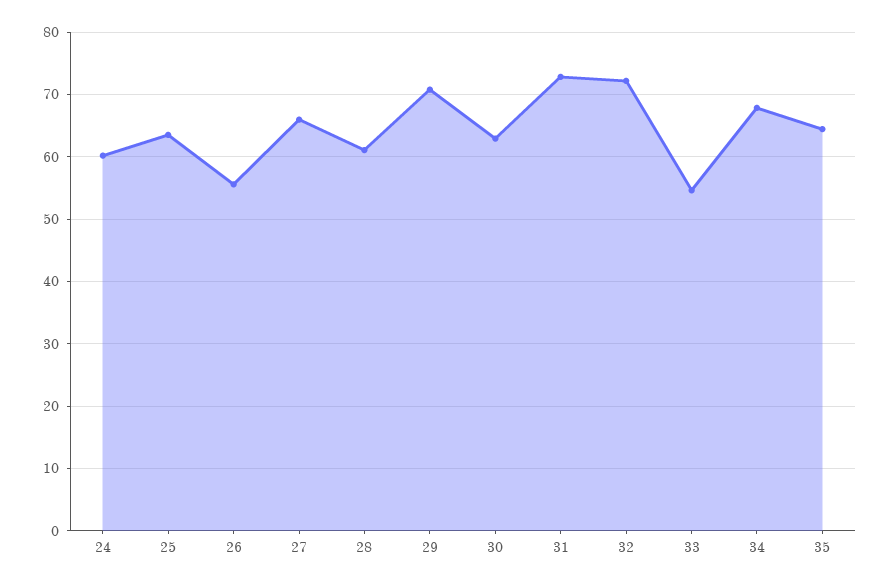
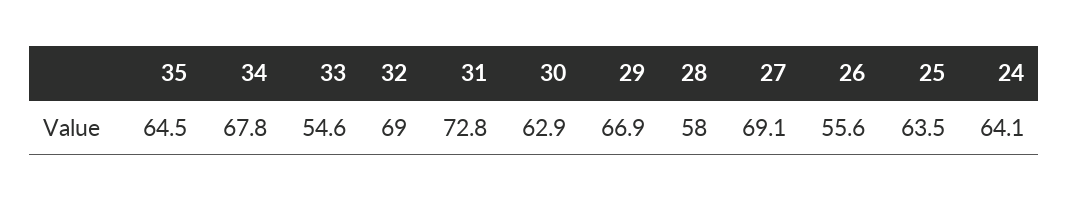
  {
-   "24": 60,
+   "24": 64.1,
    "25": 63.5,
    "26": 55.6,
-   "27": 66,
+   "27": 69.1,
-   "28": 61,
+   "28": 58,
-   "29": 71,
+   "29": 66.9,
    "30": 62.9,
    "31": 72.8,
-   "32": 72,
+   "32": 69,
    "33": 54.6,
    "34": 67.8,
    "35": 64.5
  }

